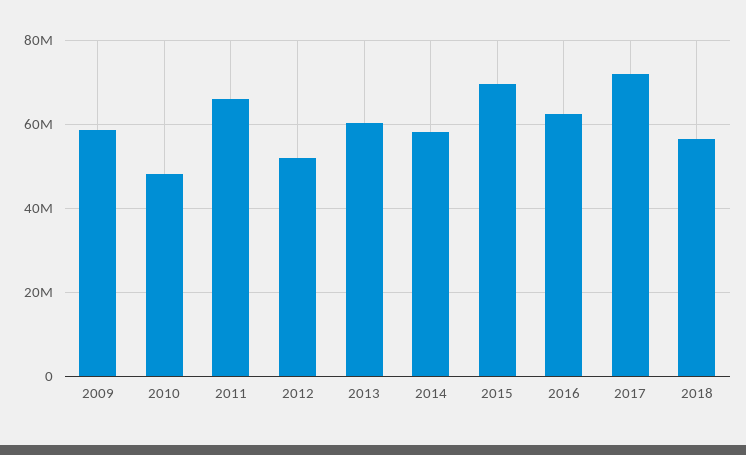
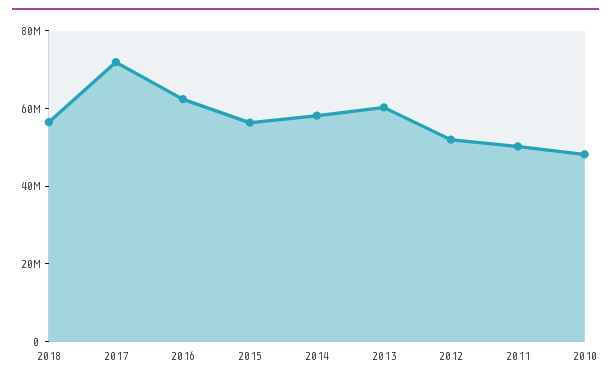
  {
-   "2009": 58000000,
    "2010": 48000000,
-   "2011": 66000000,
+   "2011": 50000000,
    "2012": 52000000,
    "2013": 60000000,
    "2014": 58000000,
-   "2015": 70000000,
+   "2015": 55000000,
    "2016": 62000000,
    "2017": 72000000,
    "2018": 56000000
  }

